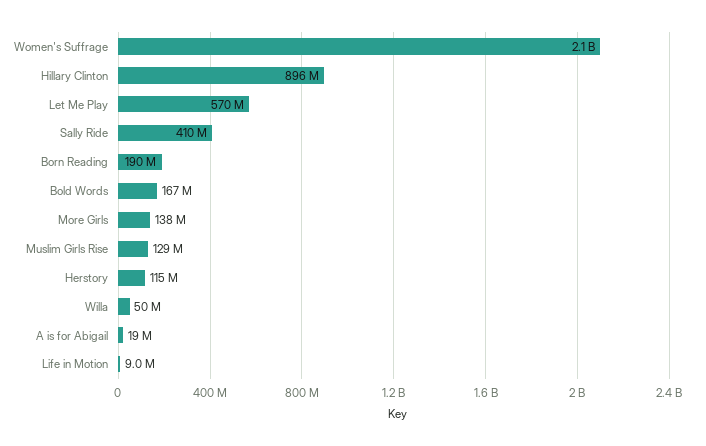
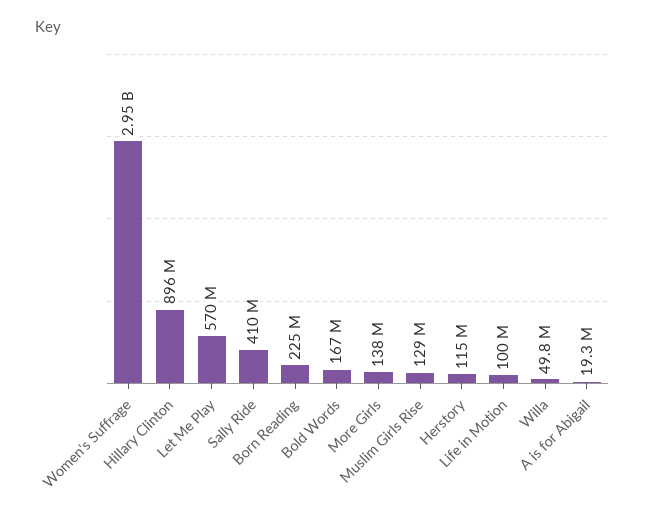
  {
-   "Women's Suffrage": 2100000000,
+   "Women's Suffrage": 2950000000,
    "Hillary Clinton": 896000000,
    "Let Me Play": 570000000,
    "Sally Ride": 410000000,
-   "Born Reading": 190000000,
+   "Born Reading": 225000000,
    "Bold Words": 167000000,
    "More Girls": 138000000,
    "Muslim Girls Rise": 129000000,
    "Herstory": 115000000,
    "Willa": 49800000,
    "A is for Abigail": 19300000,
-   "Life in Motion": 9000000
+   "Life in Motion": 100000000
  }

